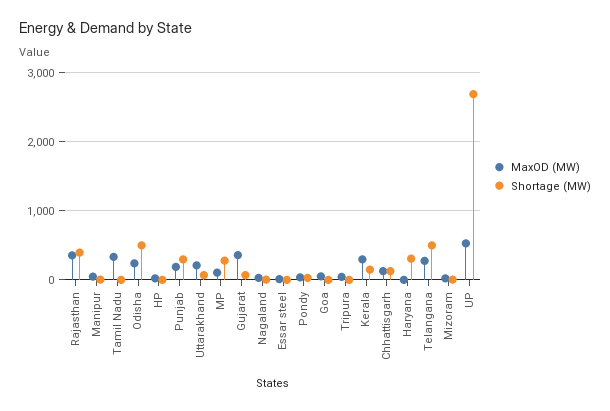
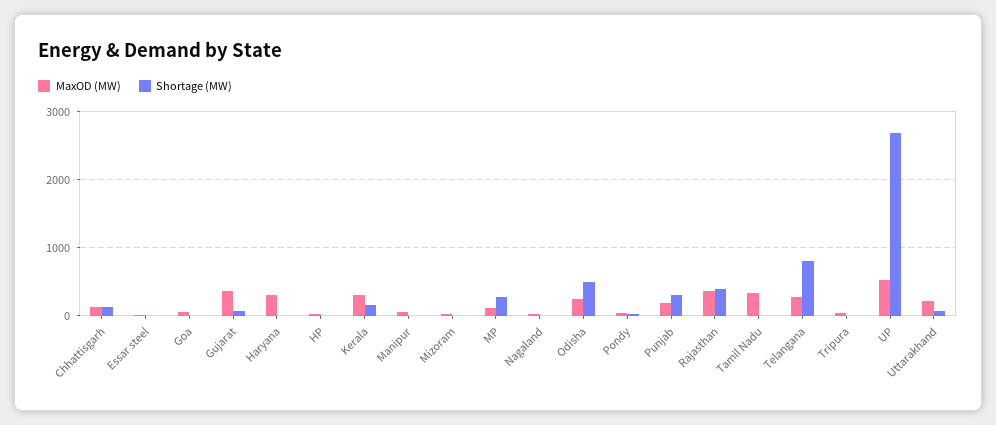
  {
    "MaxOD (MW)": {
      "Rajasthan": 400,
      "Manipur": 0,
      "Tamil Nadu": 300,
      "Odisha": 200,
      "HP": 0,
      "Punjab": 200,
      "Uttarakhand": 200,
      "MP": 100,
      "Gujarat": 400,
      "Nagaland": 0,
      "Essar steel": 0,
      "Pondy": 0,
      "Goa": 100,
      "Tripura": 0,
      "Kerala": 300,
      "Chhattisgarh": 100,
-     "Haryana": 0,
+     "Haryana": 300,
      "Telangana": 300,
      "Mizoram": 0,
      "UP": 500
    },
    "Shortage (MW)": {
      "Rajasthan": 400,
      "Manipur": 0,
      "Tamil Nadu": 0,
      "Odisha": 500,
      "HP": 0,
      "Punjab": 300,
      "Uttarakhand": 100,
      "MP": 300,
      "Gujarat": 100,
      "Nagaland": 0,
      "Essar steel": 0,
      "Pondy": 0,
      "Goa": 0,
      "Tripura": 0,
      "Kerala": 200,
      "Chhattisgarh": 100,
-     "Haryana": 300,
+     "Haryana": 0,
-     "Telangana": 500,
+     "Telangana": 800,
      "Mizoram": 0,
      "UP": 2700
    }
  }

